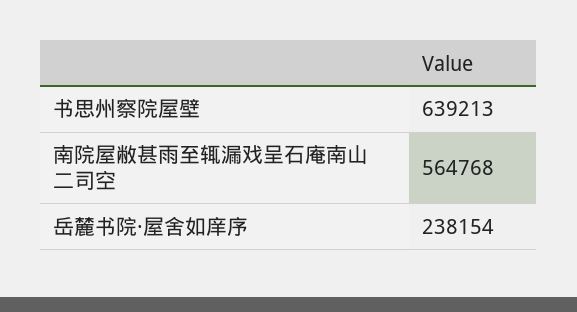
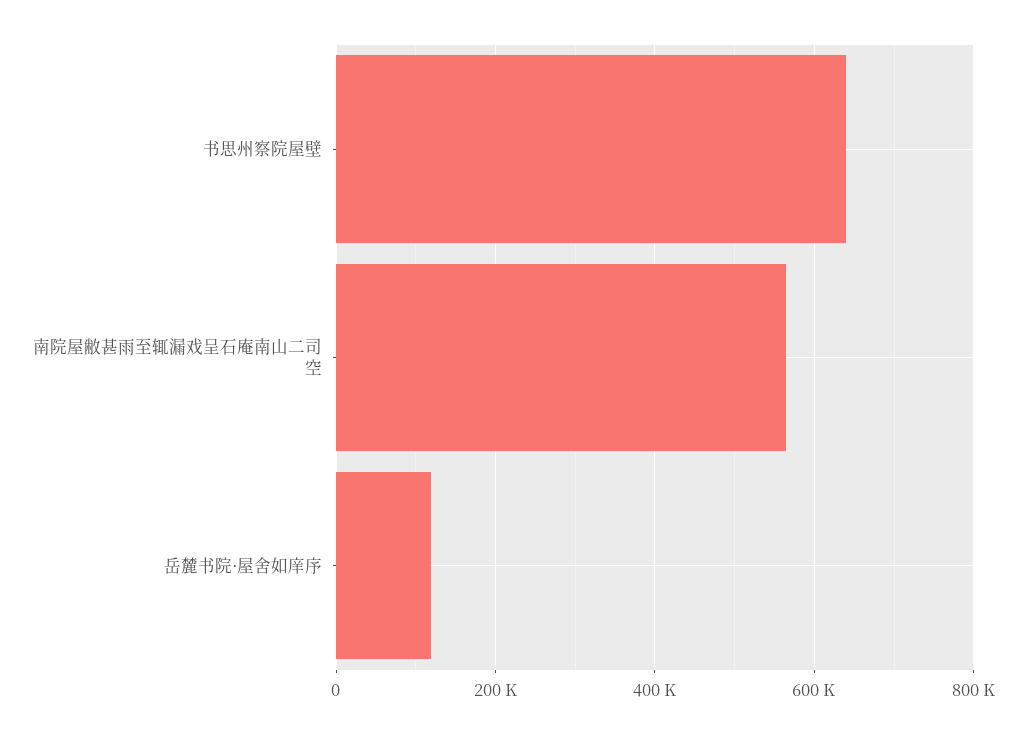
  {
    "书思州察院屋壁": 639213,
    "南院屋敝甚雨至辄漏戏呈石庵南山二司空": 564768,
-   "岳麓书院·屋舍如庠序": 238154
+   "岳麓书院·屋舍如庠序": 120000
  }

